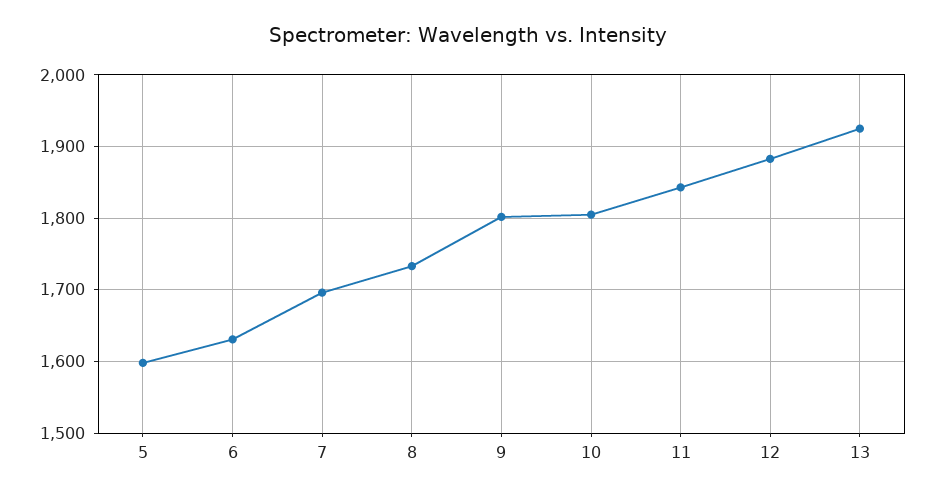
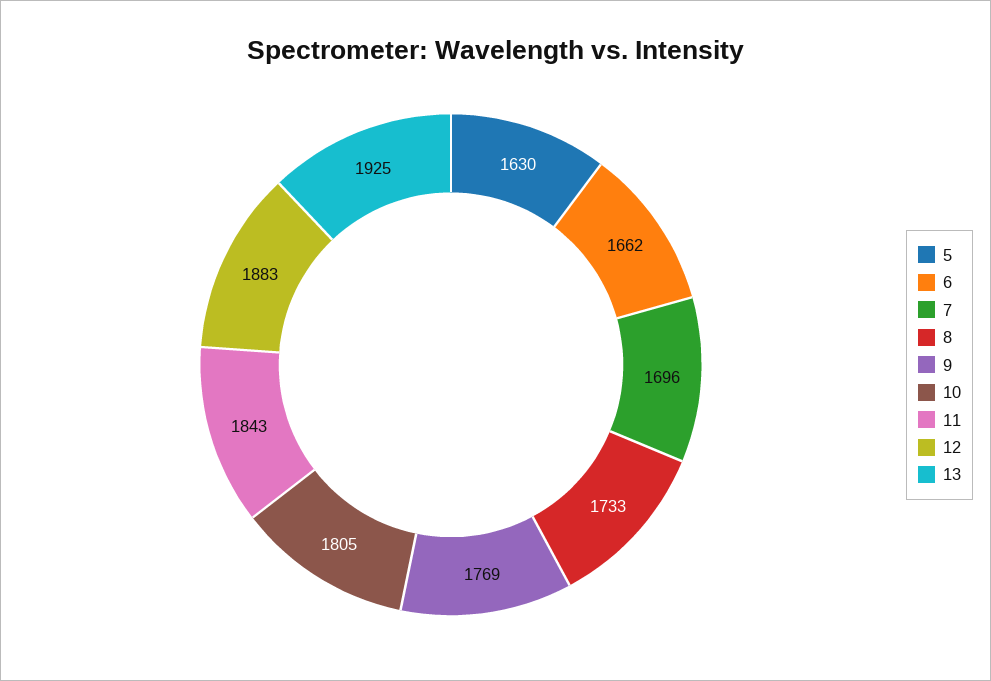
  {
-   "5": 1600,
+   "5": 1630,
-   "6": 1630,
+   "6": 1662,
    "7": 1696,
    "8": 1733,
-   "9": 1800,
+   "9": 1769,
    "10": 1805,
    "11": 1843,
    "12": 1883,
    "13": 1925
  }

